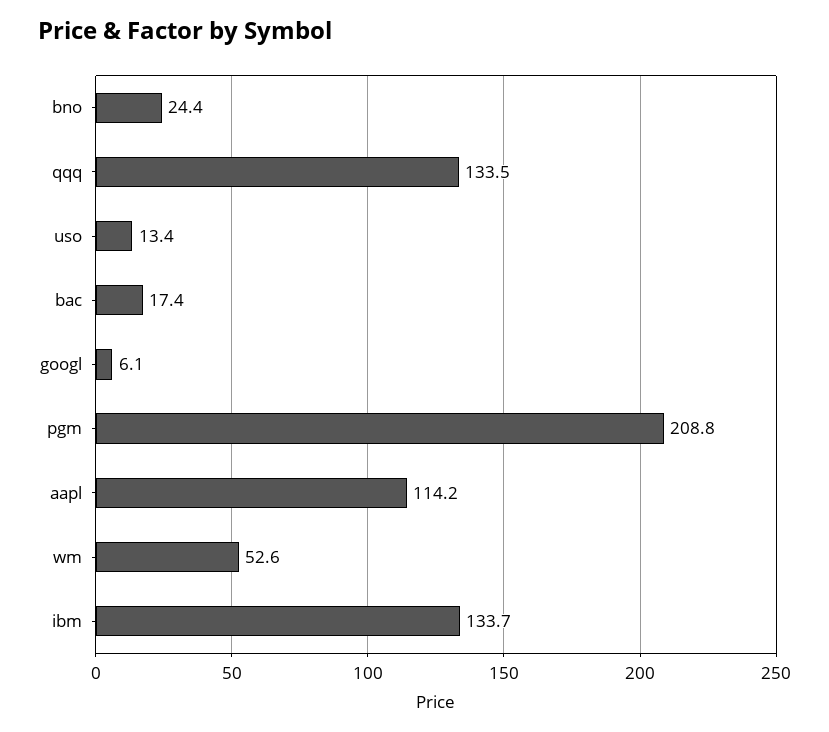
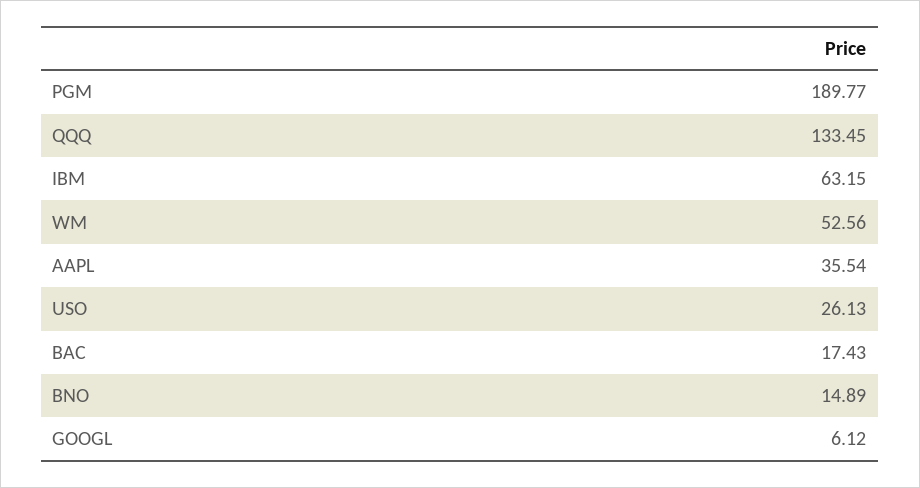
  {
-   "bno": 24.4,
+   "bno": 14.89,
    "qqq": 133.45,
-   "uso": 13.4,
+   "uso": 26.13,
    "bac": 17.43,
    "googl": 6.12,
-   "pgm": 208.8,
+   "pgm": 189.77,
-   "aapl": 114.2,
+   "aapl": 35.54,
    "wm": 52.56,
-   "ibm": 133.7
+   "ibm": 63.15
  }

